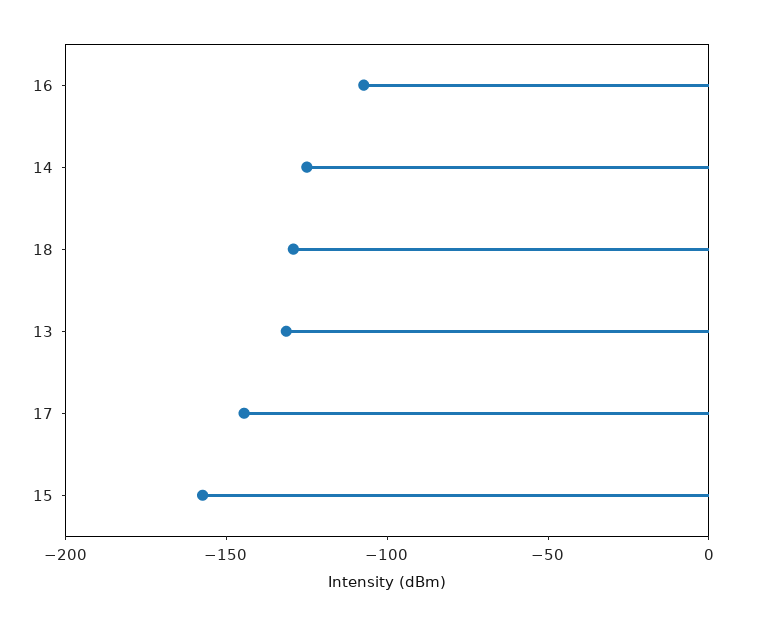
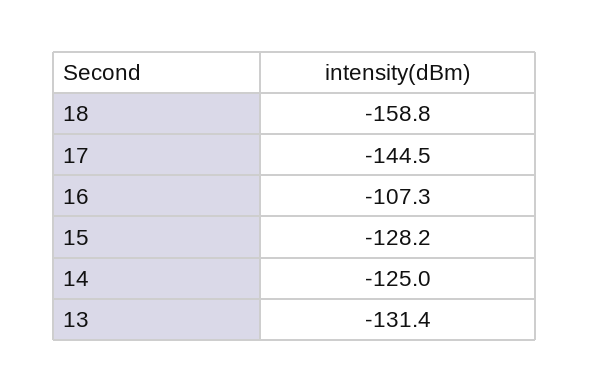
  {
    "16": -107.3,
    "14": -125,
-   "18": -130,
+   "18": -158.8,
    "13": -131.4,
    "17": -144.5,
-   "15": -160
+   "15": -128.2
  }

